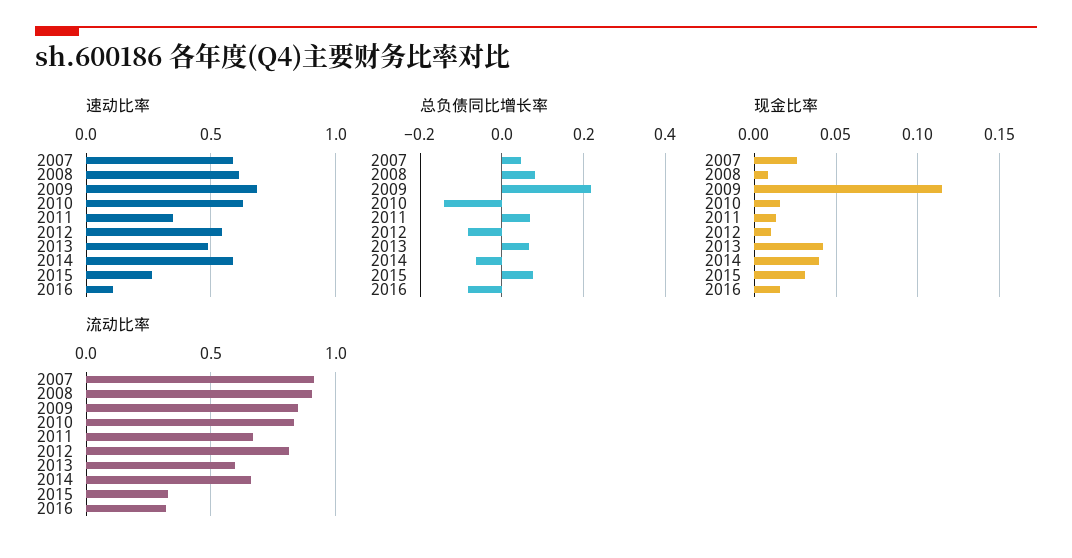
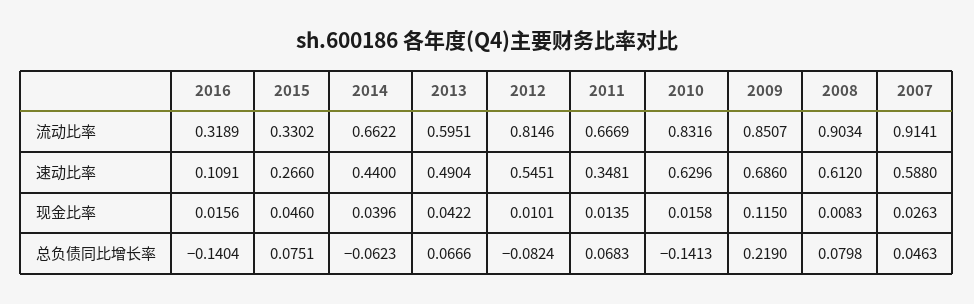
  {
    "速动比率": {
      "2007": 0.588,
      "2008": 0.612,
      "2009": 0.686,
      "2010": 0.6296,
      "2011": 0.3481,
      "2012": 0.5451,
      "2013": 0.4904,
-     "2014": 0.6,
+     "2014": 0.44,
      "2015": 0.266,
      "2016": 0.1091
    },
    "总负债同比增长率": {
      "2007": 0.0463,
      "2008": 0.0798,
      "2009": 0.219,
      "2010": -0.1413,
      "2011": 0.0683,
      "2012": -0.0824,
      "2013": 0.0666,
      "2014": -0.0623,
      "2015": 0.0751,
-     "2016": -0.08
+     "2016": -0.1404
    },
    "现金比率": {
      "2007": 0.0263,
      "2008": 0.0083,
      "2009": 0.115,
      "2010": 0.0158,
      "2011": 0.0135,
      "2012": 0.0101,
      "2013": 0.0422,
      "2014": 0.0396,
-     "2015": 0.03,
+     "2015": 0.046,
      "2016": 0.0156
    },
    "流动比率": {
      "2007": 0.9141,
      "2008": 0.9034,
      "2009": 0.8507,
      "2010": 0.8316,
      "2011": 0.6669,
      "2012": 0.8146,
      "2013": 0.5951,
      "2014": 0.6622,
      "2015": 0.3302,
      "2016": 0.3189
    }
  }

